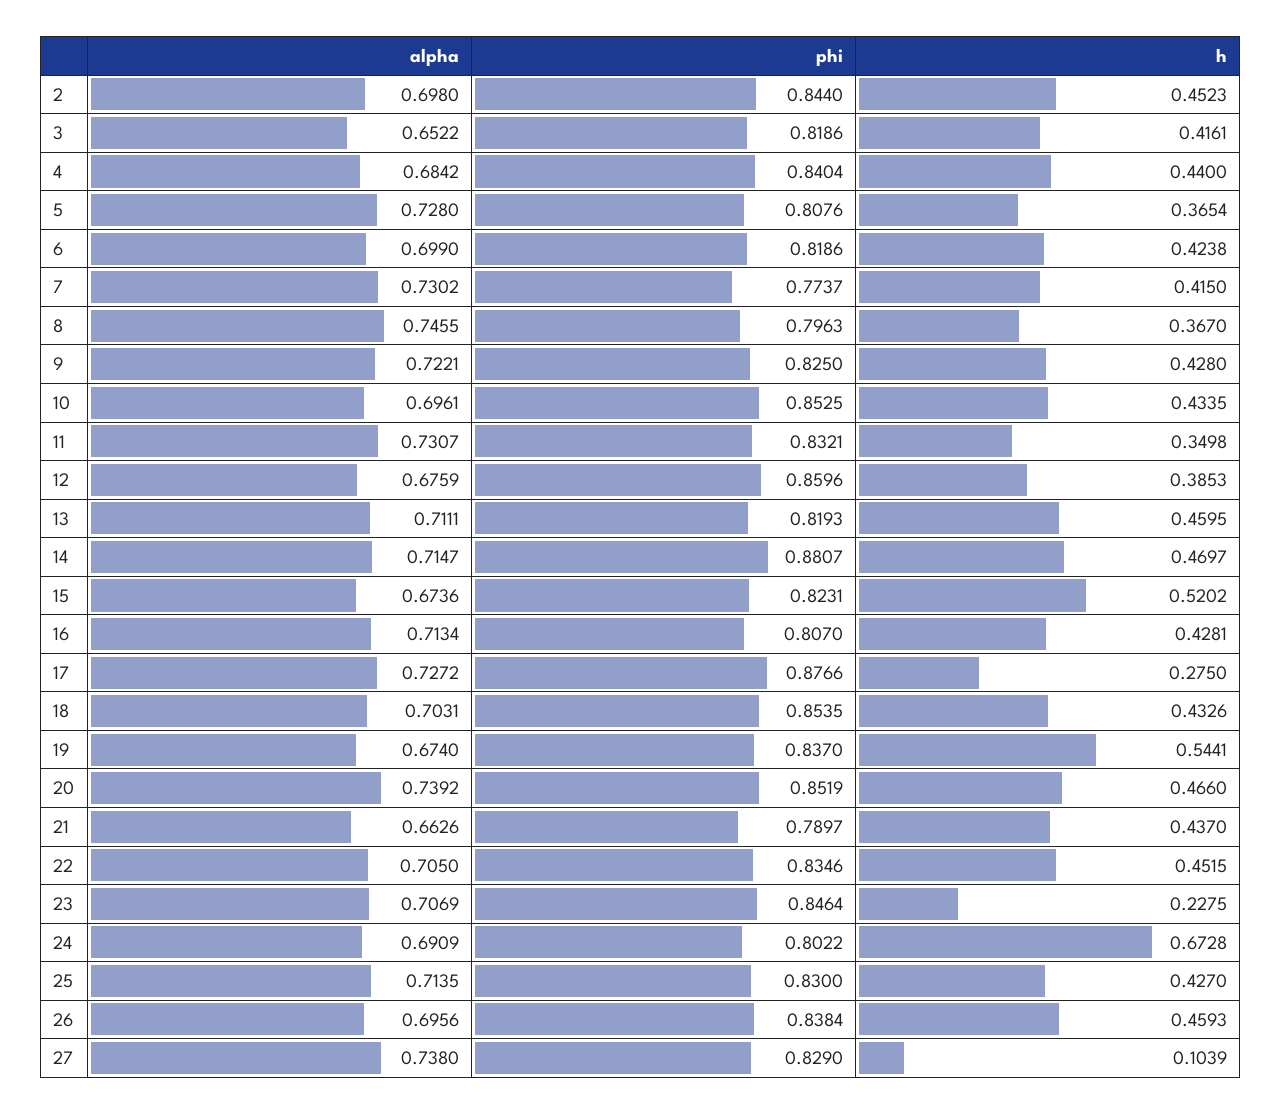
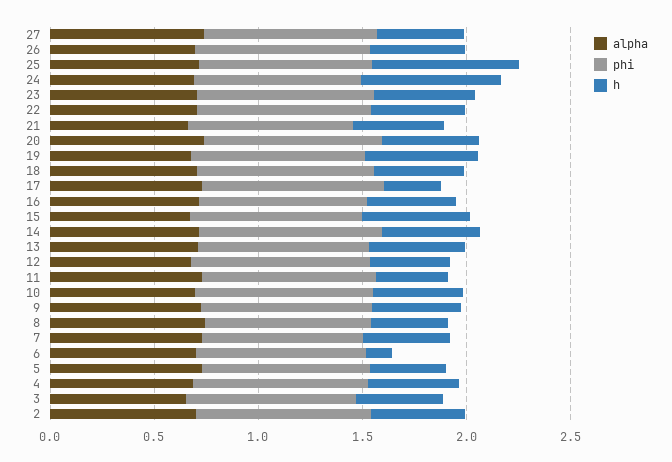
  {
    "alpha": {
      "2": 0.698,
      "3": 0.6522,
      "4": 0.6842,
      "5": 0.728,
      "6": 0.699,
      "7": 0.7302,
      "8": 0.7455,
      "9": 0.7221,
      "10": 0.6961,
      "11": 0.7307,
      "12": 0.6759,
      "13": 0.7111,
      "14": 0.7147,
      "15": 0.6736,
      "16": 0.7134,
      "17": 0.7272,
      "18": 0.7031,
      "19": 0.674,
      "20": 0.7392,
      "21": 0.6626,
      "22": 0.705,
      "23": 0.7069,
      "24": 0.6909,
      "25": 0.7135,
      "26": 0.6956,
      "27": 0.738
    },
    "phi": {
      "2": 0.844,
      "3": 0.8186,
      "4": 0.8404,
      "5": 0.8076,
      "6": 0.8186,
      "7": 0.7737,
      "8": 0.7963,
      "9": 0.825,
      "10": 0.8525,
      "11": 0.8321,
      "12": 0.8596,
      "13": 0.8193,
      "14": 0.8807,
      "15": 0.8231,
      "16": 0.807,
      "17": 0.8766,
      "18": 0.8535,
      "19": 0.837,
      "20": 0.8519,
      "21": 0.7897,
      "22": 0.8346,
      "23": 0.8464,
      "24": 0.8022,
      "25": 0.83,
      "26": 0.8384,
      "27": 0.829
    },
    "h": {
      "2": 0.4523,
      "3": 0.4161,
      "4": 0.44,
      "5": 0.3654,
-     "6": 0.4238,
+     "6": 0.1,
      "7": 0.415,
      "8": 0.367,
      "9": 0.428,
      "10": 0.4335,
      "11": 0.3498,
      "12": 0.3853,
      "13": 0.4595,
      "14": 0.4697,
      "15": 0.5202,
      "16": 0.4281,
      "17": 0.275,
      "18": 0.4326,
      "19": 0.5441,
      "20": 0.466,
      "21": 0.437,
      "22": 0.4515,
-     "23": 0.2275,
+     "23": 0.5,
      "24": 0.6728,
-     "25": 0.427,
+     "25": 0.7,
      "26": 0.4593,
-     "27": 0.1039
+     "27": 0.4
    }
  }

